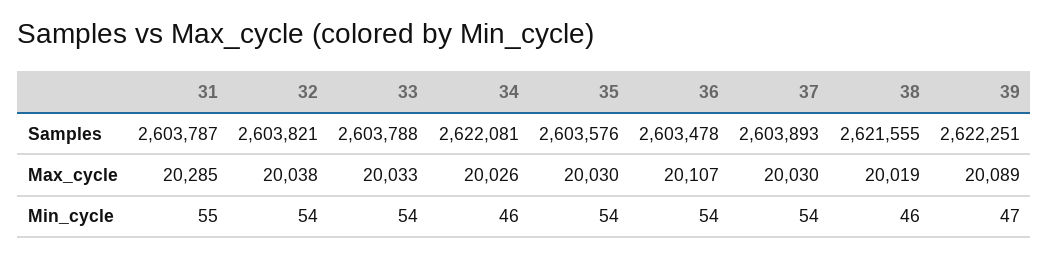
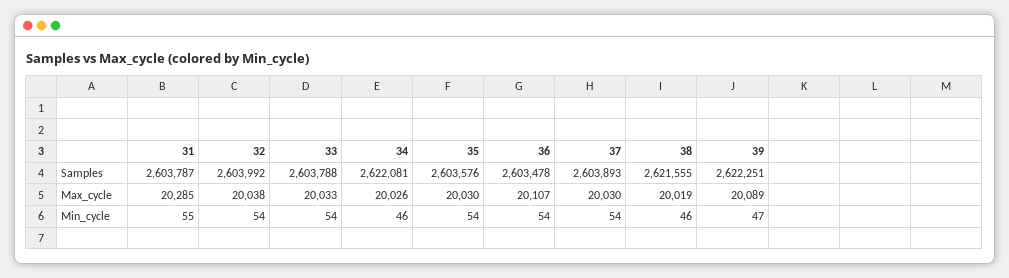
  {
    "31": {
      "Samples": 2603787,
      "Max_cycle": 20285,
      "Min_cycle": 55
    },
    "32": {
-     "Samples": 2603821,
+     "Samples": 2603992,
      "Max_cycle": 20038,
      "Min_cycle": 54
    },
    "33": {
      "Samples": 2603788,
      "Max_cycle": 20033,
      "Min_cycle": 54
    },
    "34": {
      "Samples": 2622081,
      "Max_cycle": 20026,
      "Min_cycle": 46
    },
    "35": {
      "Samples": 2603576,
      "Max_cycle": 20030,
      "Min_cycle": 54
    },
    "36": {
      "Samples": 2603478,
      "Max_cycle": 20107,
      "Min_cycle": 54
    },
    "37": {
      "Samples": 2603893,
      "Max_cycle": 20030,
      "Min_cycle": 54
    },
    "38": {
      "Samples": 2621555,
      "Max_cycle": 20019,
      "Min_cycle": 46
    },
    "39": {
      "Samples": 2622251,
      "Max_cycle": 20089,
      "Min_cycle": 47
    }
  }

